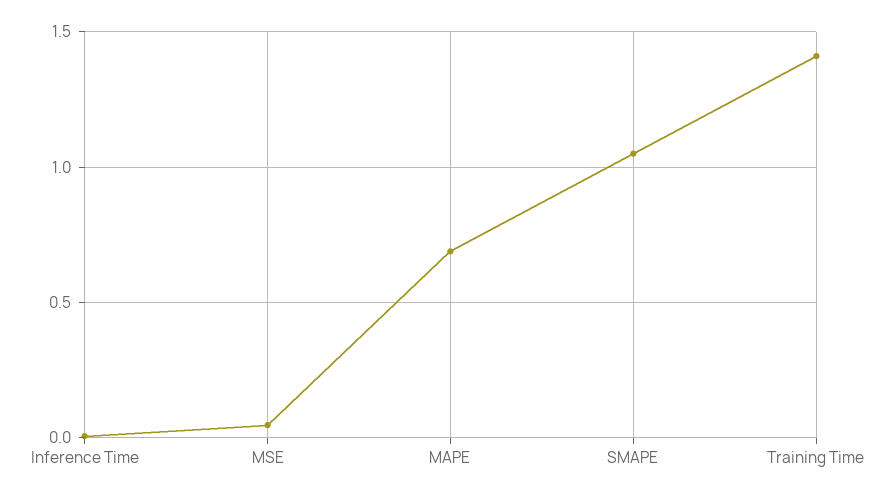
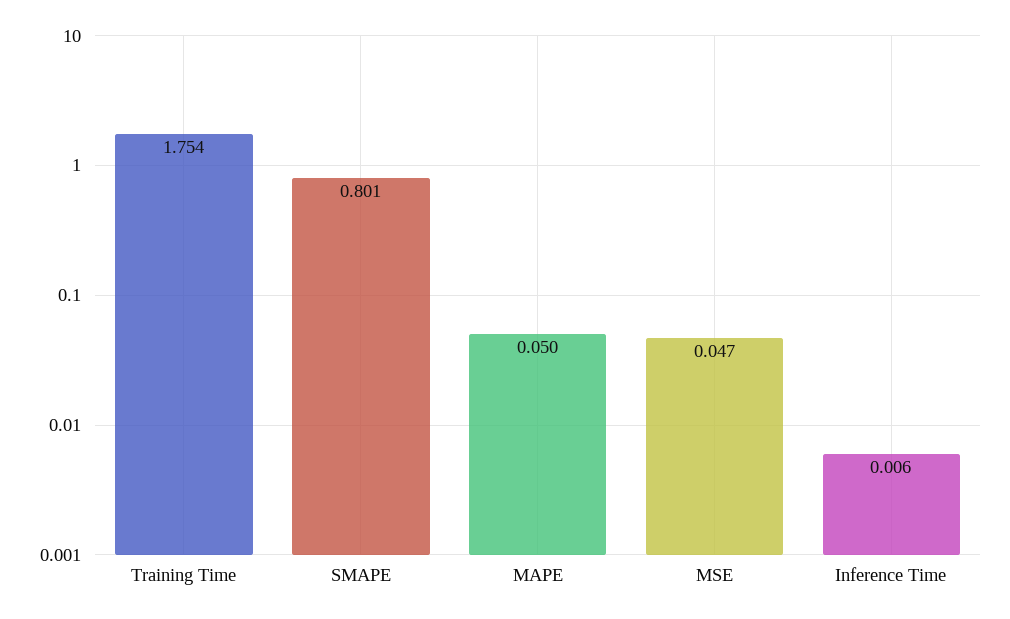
  {
    "Inference Time": 0.006,
    "MSE": 0.047,
-   "MAPE": 0.7,
+   "MAPE": 0.05,
-   "SMAPE": 1.05,
+   "SMAPE": 0.801,
-   "Training Time": 1.4
+   "Training Time": 1.754
  }

